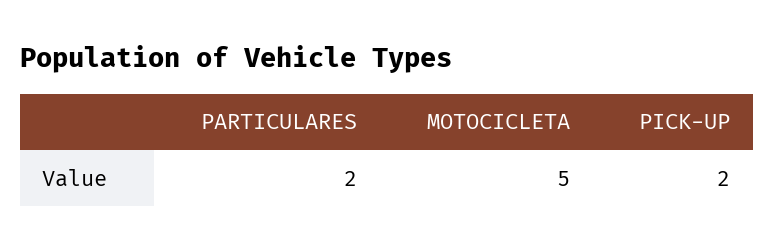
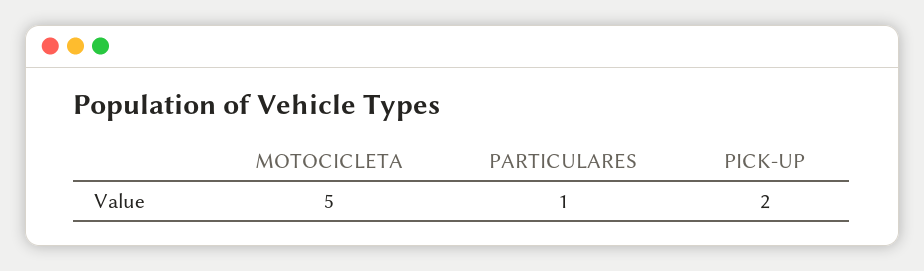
  {
-   "PARTICULARES": 2,
+   "PARTICULARES": 1,
    "MOTOCICLETA": 5,
    "PICK-UP": 2
  }

